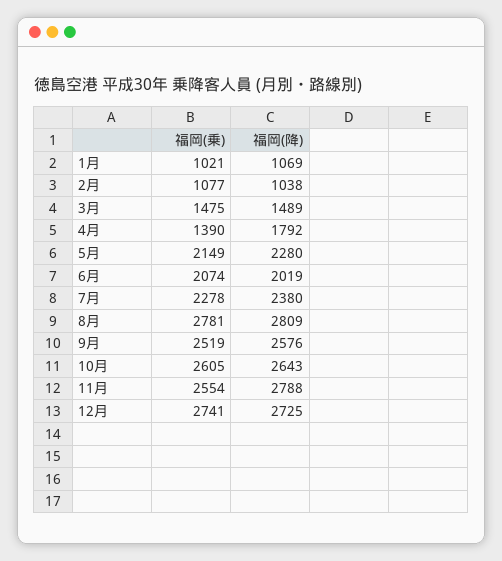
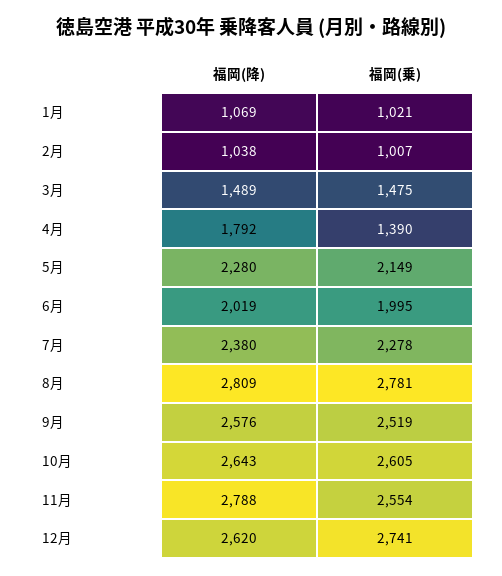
  {
    "福岡(乗)": {
      "1月": 1021,
-     "2月": 1077,
+     "2月": 1007,
      "3月": 1475,
      "4月": 1390,
      "5月": 2149,
-     "6月": 2074,
+     "6月": 1995,
      "7月": 2278,
      "8月": 2781,
      "9月": 2519,
      "10月": 2605,
      "11月": 2554,
      "12月": 2741
    },
    "福岡(降)": {
      "1月": 1069,
      "2月": 1038,
      "3月": 1489,
      "4月": 1792,
      "5月": 2280,
      "6月": 2019,
      "7月": 2380,
      "8月": 2809,
      "9月": 2576,
      "10月": 2643,
      "11月": 2788,
-     "12月": 2725
+     "12月": 2620
    }
  }

